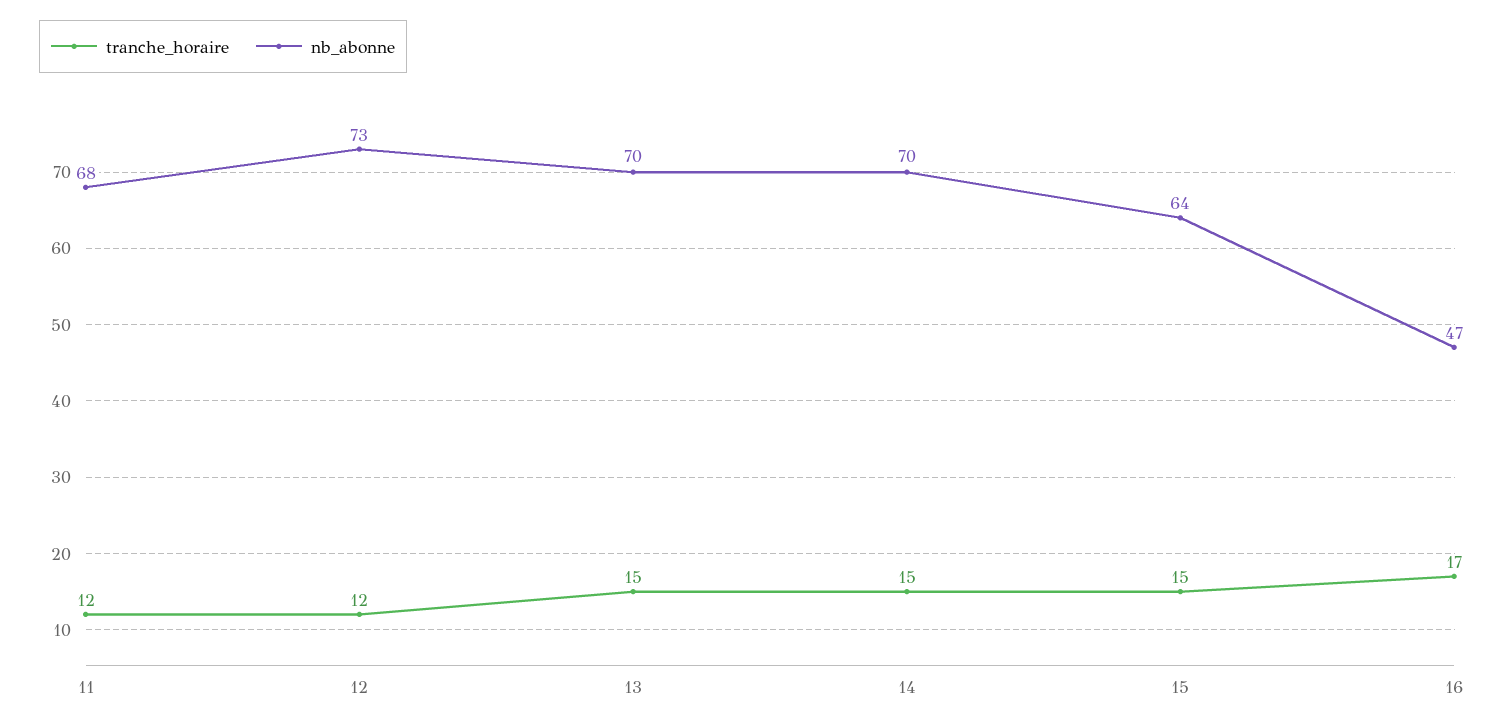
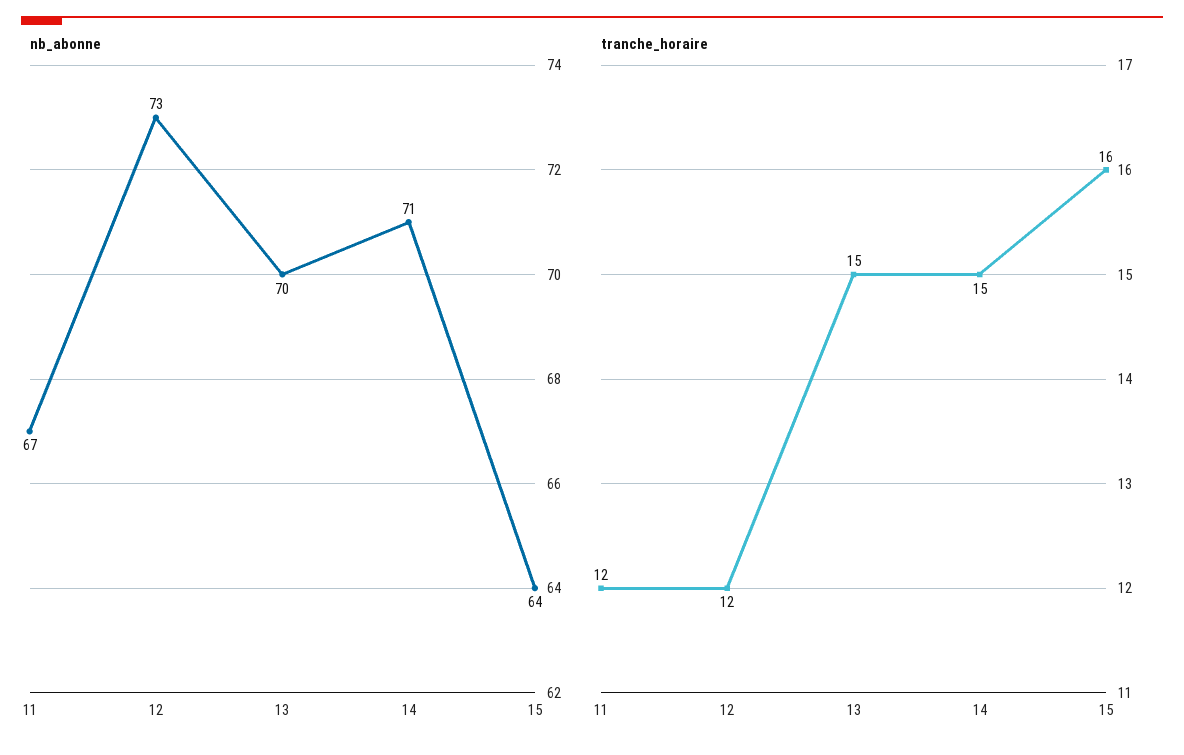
  {
    "tranche_horaire": {
      "11": 12,
      "12": 12,
      "13": 15,
      "14": 15,
-     "15": 15,
+     "15": 16
-     "16": 17
    },
    "nb_abonne": {
-     "11": 68,
+     "11": 67,
      "12": 73,
      "13": 70,
-     "14": 70,
+     "14": 71,
-     "15": 64,
+     "15": 64
-     "16": 47
    }
  }

